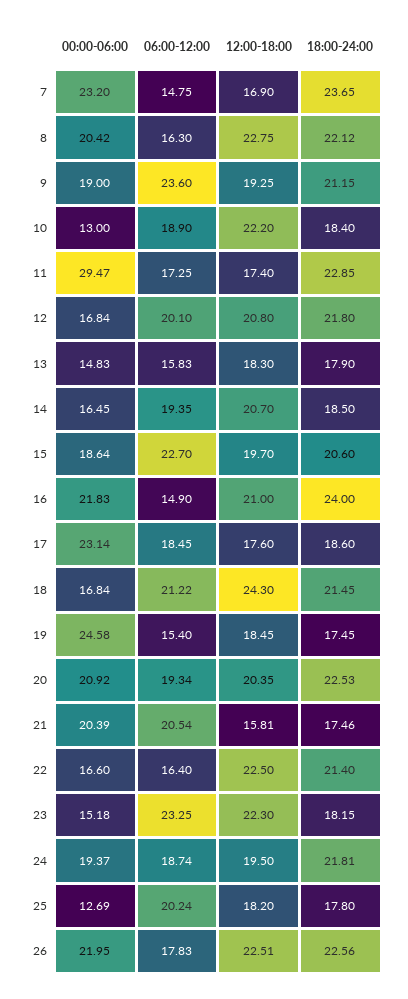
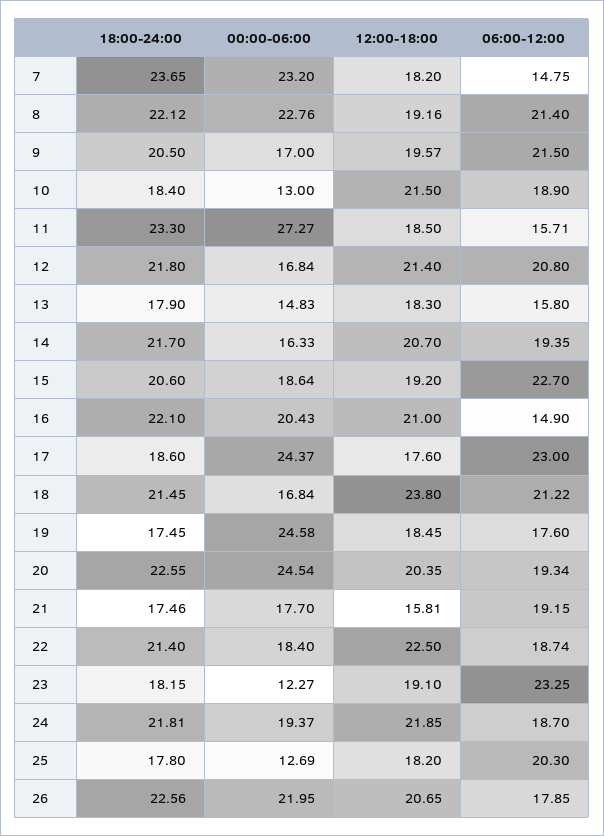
  {
    "00:00-06:00": {
      "7": 23.2,
-     "8": 20.42,
+     "8": 22.76,
-     "9": 19,
+     "9": 17,
      "10": 13,
-     "11": 29.47,
+     "11": 27.27,
      "12": 16.84,
      "13": 14.83,
-     "14": 16.45,
+     "14": 16.33,
      "15": 18.64,
-     "16": 21.83,
+     "16": 20.43,
-     "17": 23.14,
+     "17": 24.37,
      "18": 16.84,
      "19": 24.58,
-     "20": 20.92,
+     "20": 24.54,
-     "21": 20.39,
+     "21": 17.7,
-     "22": 16.6,
+     "22": 18.4,
-     "23": 15.18,
+     "23": 12.27,
      "24": 19.37,
      "25": 12.69,
      "26": 21.95
    },
    "06:00-12:00": {
      "7": 14.75,
-     "8": 16.3,
+     "8": 21.4,
-     "9": 23.6,
+     "9": 21.5,
      "10": 18.9,
-     "11": 17.25,
+     "11": 15.71,
-     "12": 20.1,
+     "12": 20.8,
-     "13": 15.83,
+     "13": 15.8,
      "14": 19.35,
      "15": 22.7,
      "16": 14.9,
-     "17": 18.45,
+     "17": 23,
      "18": 21.22,
-     "19": 15.4,
+     "19": 17.6,
      "20": 19.34,
-     "21": 20.54,
+     "21": 19.15,
-     "22": 16.4,
+     "22": 18.74,
      "23": 23.25,
-     "24": 18.74,
+     "24": 18.7,
-     "25": 20.24,
+     "25": 20.3,
-     "26": 17.83
+     "26": 17.85
    },
    "12:00-18:00": {
-     "7": 16.9,
+     "7": 18.2,
-     "8": 22.75,
+     "8": 19.16,
-     "9": 19.25,
+     "9": 19.57,
-     "10": 22.2,
+     "10": 21.5,
-     "11": 17.4,
+     "11": 18.5,
-     "12": 20.8,
+     "12": 21.4,
      "13": 18.3,
      "14": 20.7,
-     "15": 19.7,
+     "15": 19.2,
      "16": 21,
      "17": 17.6,
-     "18": 24.3,
+     "18": 23.8,
      "19": 18.45,
      "20": 20.35,
      "21": 15.81,
      "22": 22.5,
-     "23": 22.3,
+     "23": 19.1,
-     "24": 19.5,
+     "24": 21.85,
      "25": 18.2,
-     "26": 22.51
+     "26": 20.65
    },
    "18:00-24:00": {
      "7": 23.65,
      "8": 22.12,
-     "9": 21.15,
+     "9": 20.5,
      "10": 18.4,
-     "11": 22.85,
+     "11": 23.3,
      "12": 21.8,
      "13": 17.9,
-     "14": 18.5,
+     "14": 21.7,
      "15": 20.6,
-     "16": 24,
+     "16": 22.1,
      "17": 18.6,
      "18": 21.45,
      "19": 17.45,
-     "20": 22.53,
+     "20": 22.55,
      "21": 17.46,
      "22": 21.4,
      "23": 18.15,
      "24": 21.81,
      "25": 17.8,
      "26": 22.56
    }
  }

